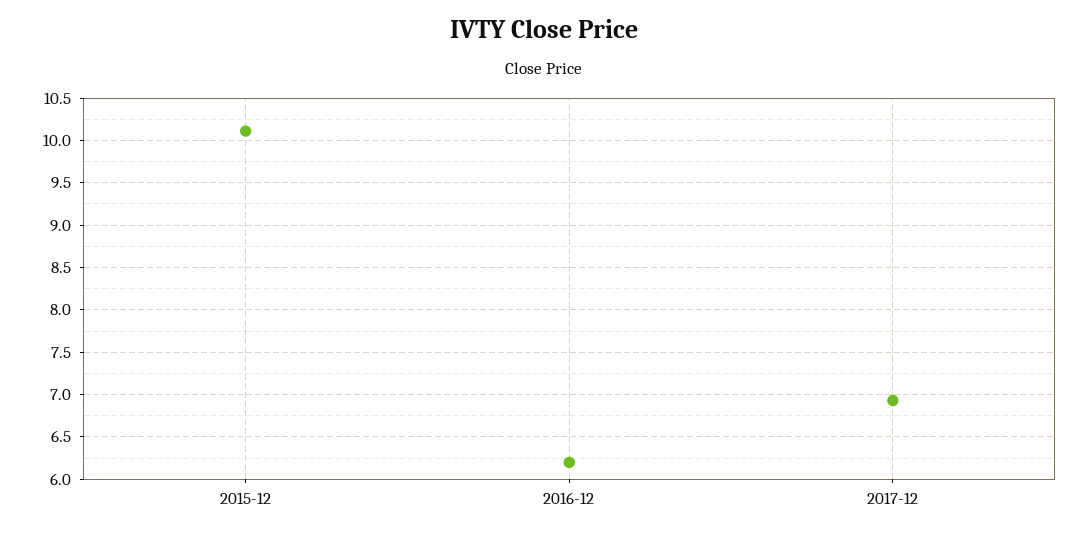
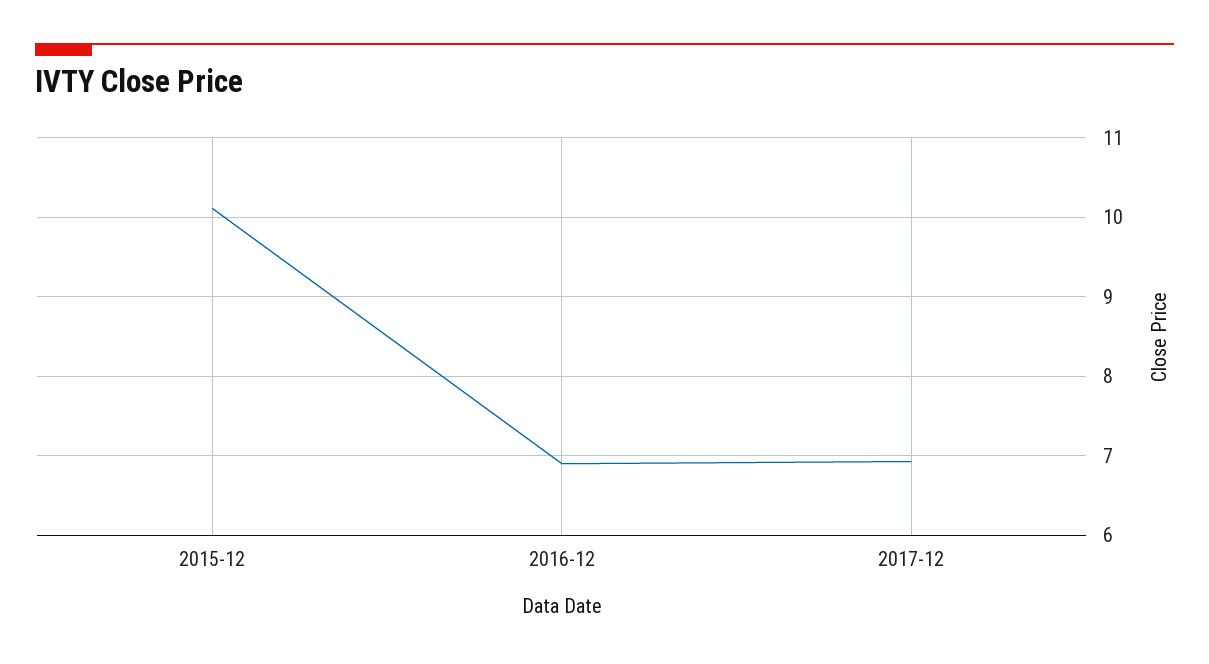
  {
    "2015-12": 10.1,
-   "2016-12": 6.2,
+   "2016-12": 6.9,
    "2017-12": 6.9
  }

